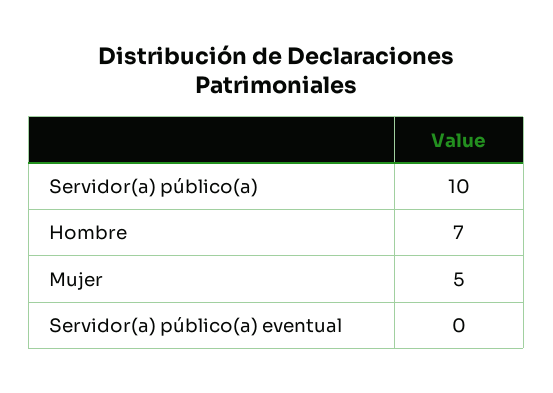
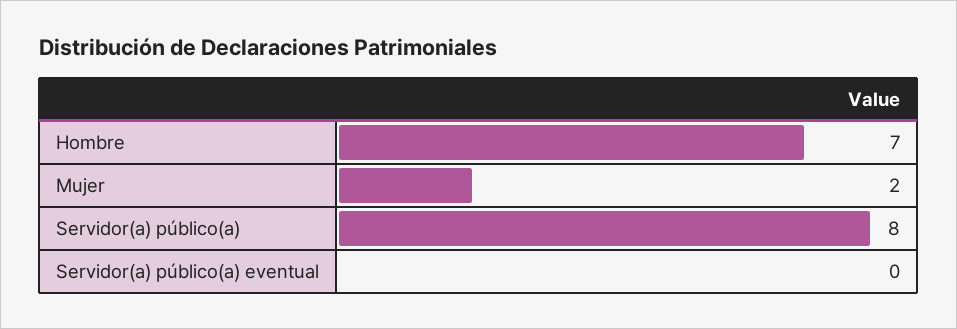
  {
-   "Servidor(a) público(a)": 10,
+   "Servidor(a) público(a)": 8,
    "Hombre": 7,
-   "Mujer": 5,
+   "Mujer": 2,
    "Servidor(a) público(a) eventual": 0
  }

